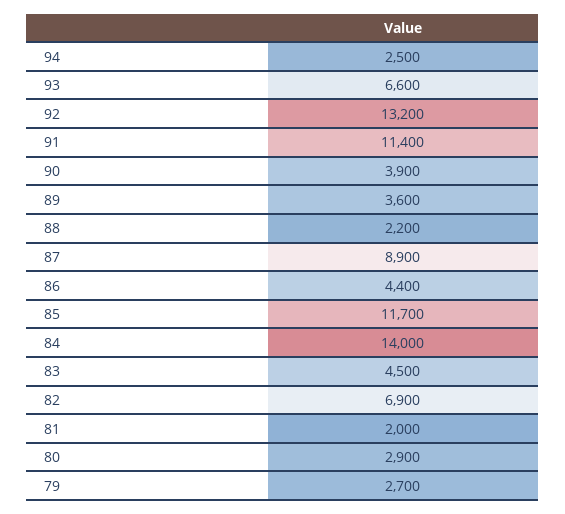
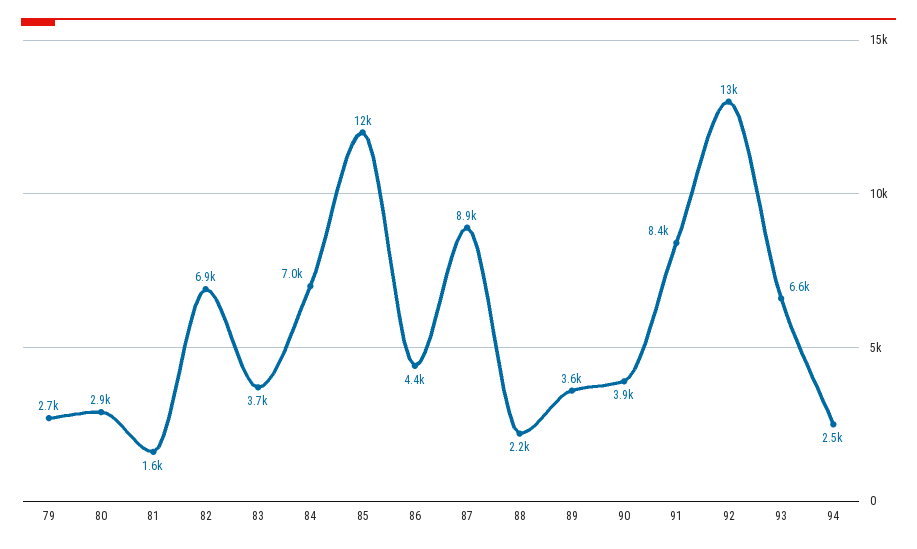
  {
    "94": 2500,
    "93": 6600,
    "92": 13200,
-   "91": 11400,
+   "91": 8400,
    "90": 3900,
    "89": 3600,
    "88": 2200,
    "87": 8900,
    "86": 4400,
    "85": 11700,
-   "84": 14000,
+   "84": 7000,
-   "83": 4500,
+   "83": 3700,
    "82": 6900,
-   "81": 2000,
+   "81": 1600,
    "80": 2900,
    "79": 2700
  }

